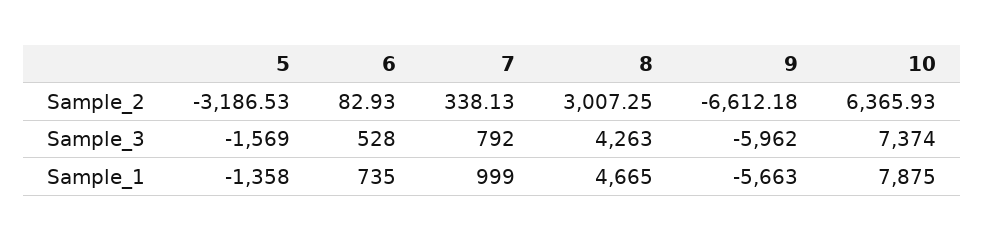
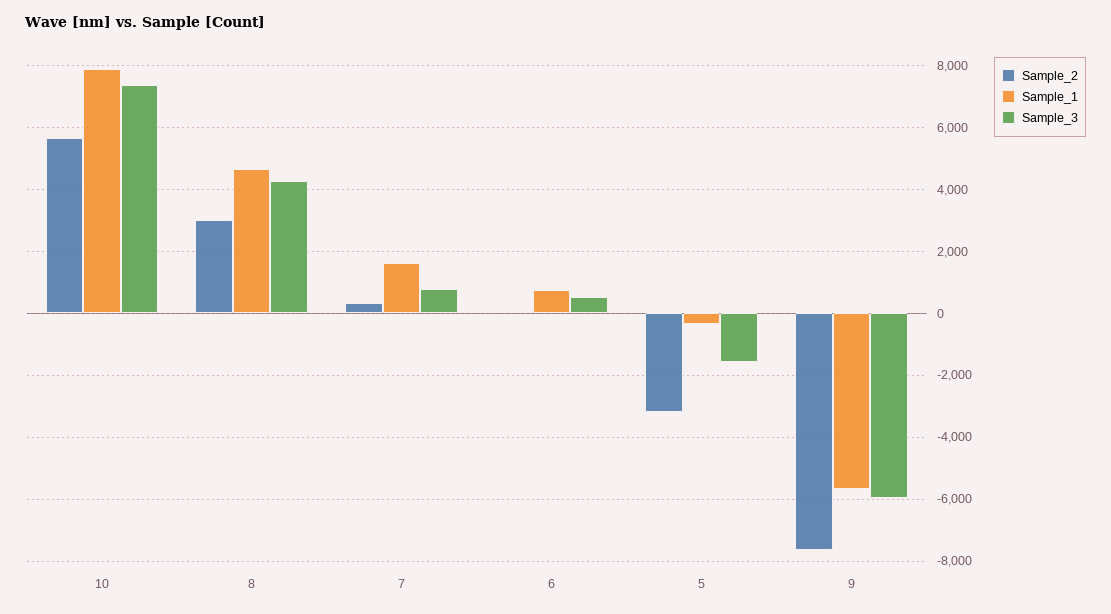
  {
    "Sample_2": {
      "5": -3186.53,
      "6": 82.93,
      "7": 338.13,
      "8": 3007.25,
-     "9": -6612.18,
+     "9": -7600,
-     "10": 6365.93
+     "10": 5600
    },
    "Sample_3": {
      "5": -1569,
      "6": 528,
      "7": 792,
      "8": 4263,
      "9": -5962,
      "10": 7374
    },
    "Sample_1": {
-     "5": -1358,
+     "5": -400,
      "6": 735,
-     "7": 999,
+     "7": 1600,
      "8": 4665,
      "9": -5663,
      "10": 7875
    }
  }

